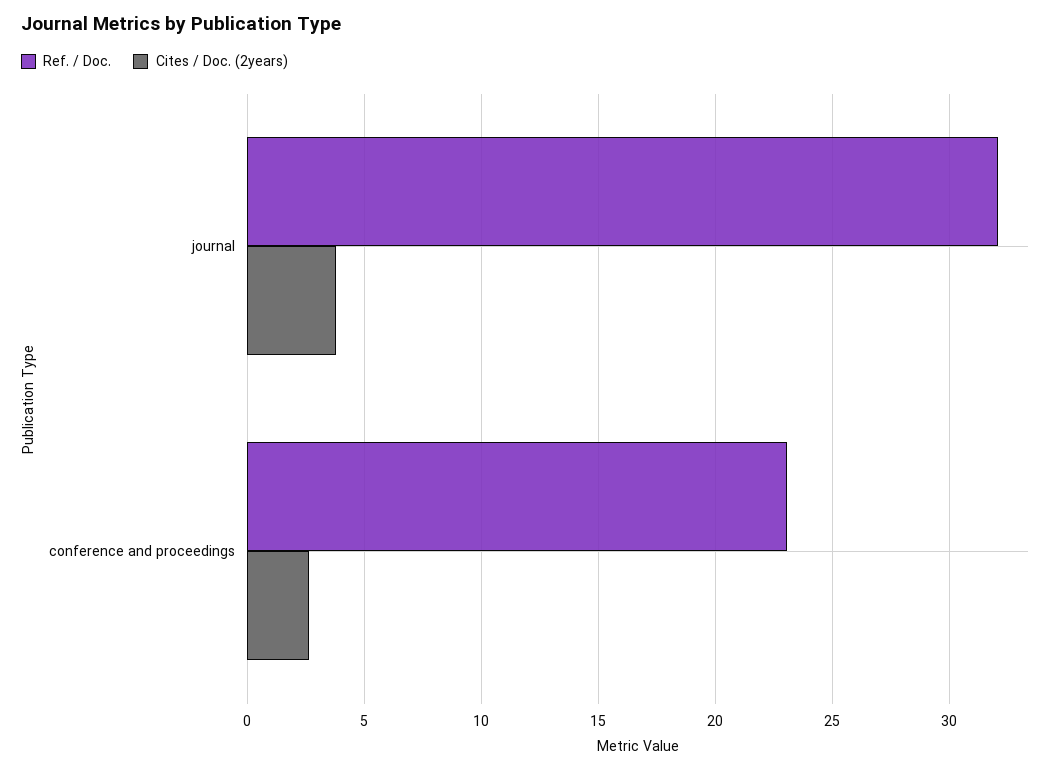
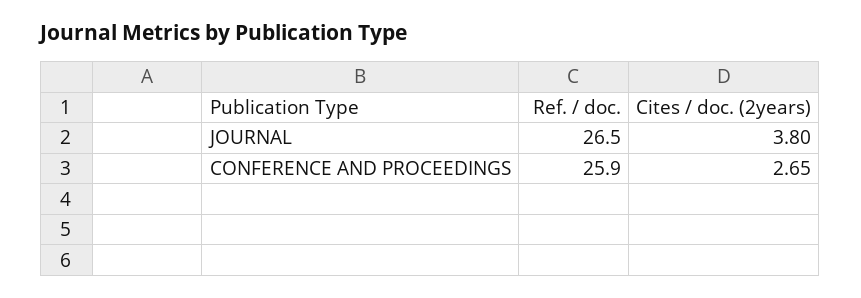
  {
    "Ref. / Doc.": {
-     "journal": 32,
+     "journal": 26.5,
-     "conference and proceedings": 23
+     "conference and proceedings": 25.9
    },
    "Cites / Doc. (2years)": {
      "journal": 3.8,
      "conference and proceedings": 2.65
    }
  }

